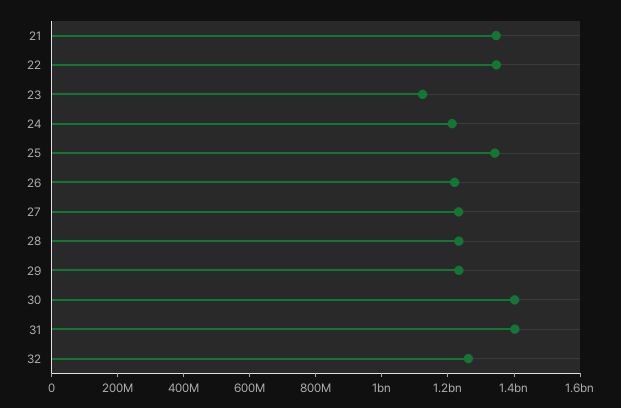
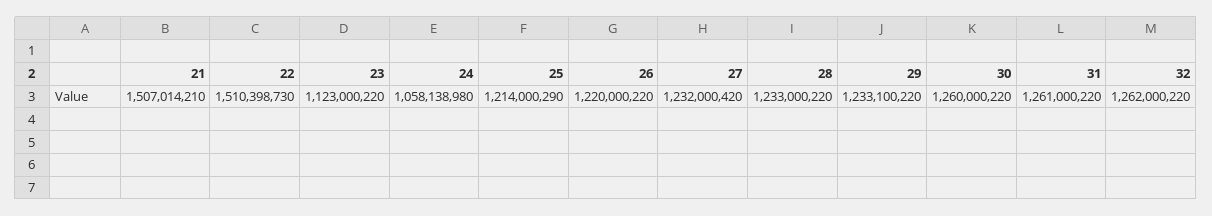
  {
-   "21": 1350000000,
+   "21": 1507014210,
-   "22": 1350000000,
+   "22": 1510398730,
    "23": 1123000220,
-   "24": 1200000000,
+   "24": 1058138980,
-   "25": 1350000000,
+   "25": 1214000290,
    "26": 1220000220,
    "27": 1232000420,
    "28": 1233000220,
    "29": 1233100220,
-   "30": 1400000000,
+   "30": 1260000220,
-   "31": 1400000000,
+   "31": 1261000220,
    "32": 1262000220
  }

